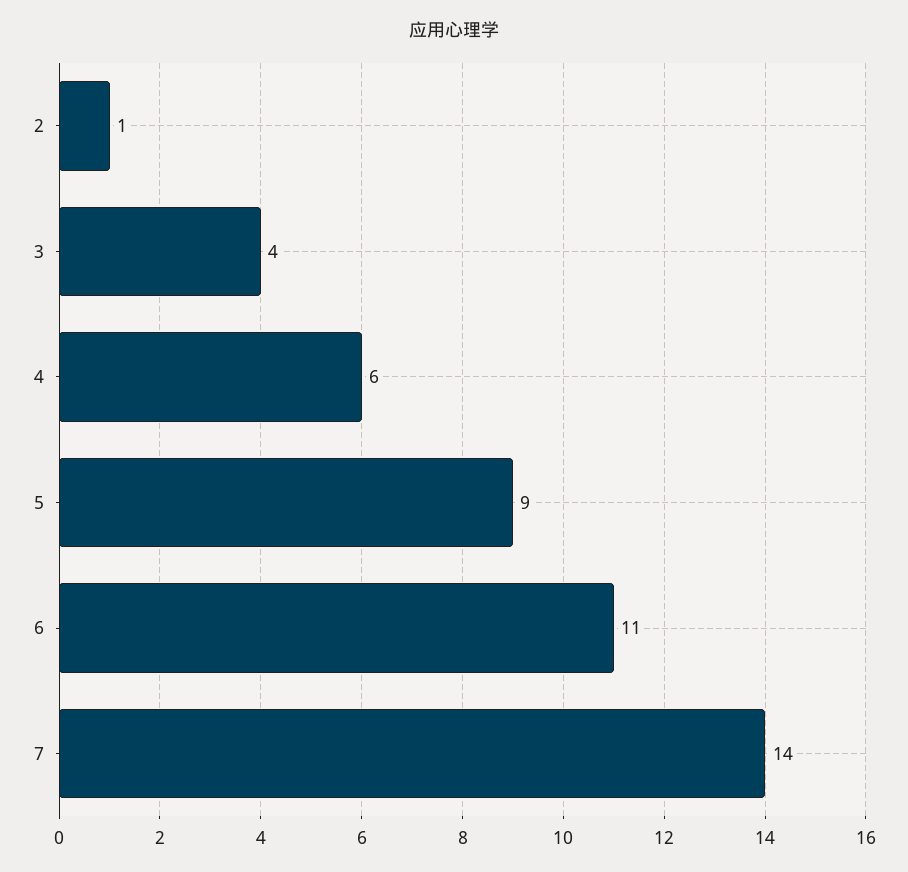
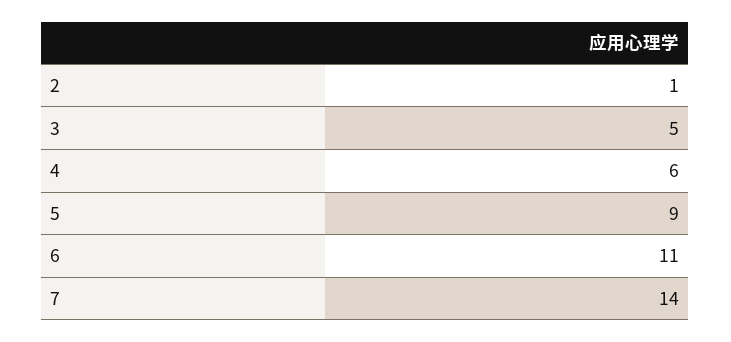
  {
    "2": 1,
-   "3": 4,
+   "3": 5,
    "4": 6,
    "5": 9,
    "6": 11,
    "7": 14
  }

